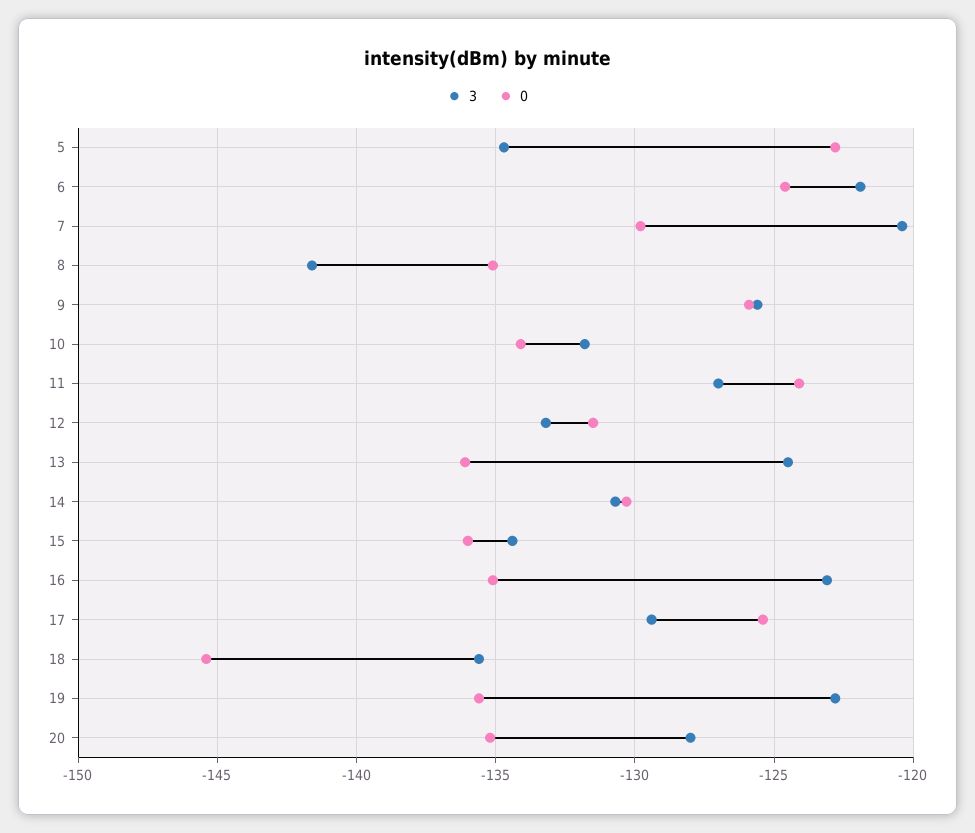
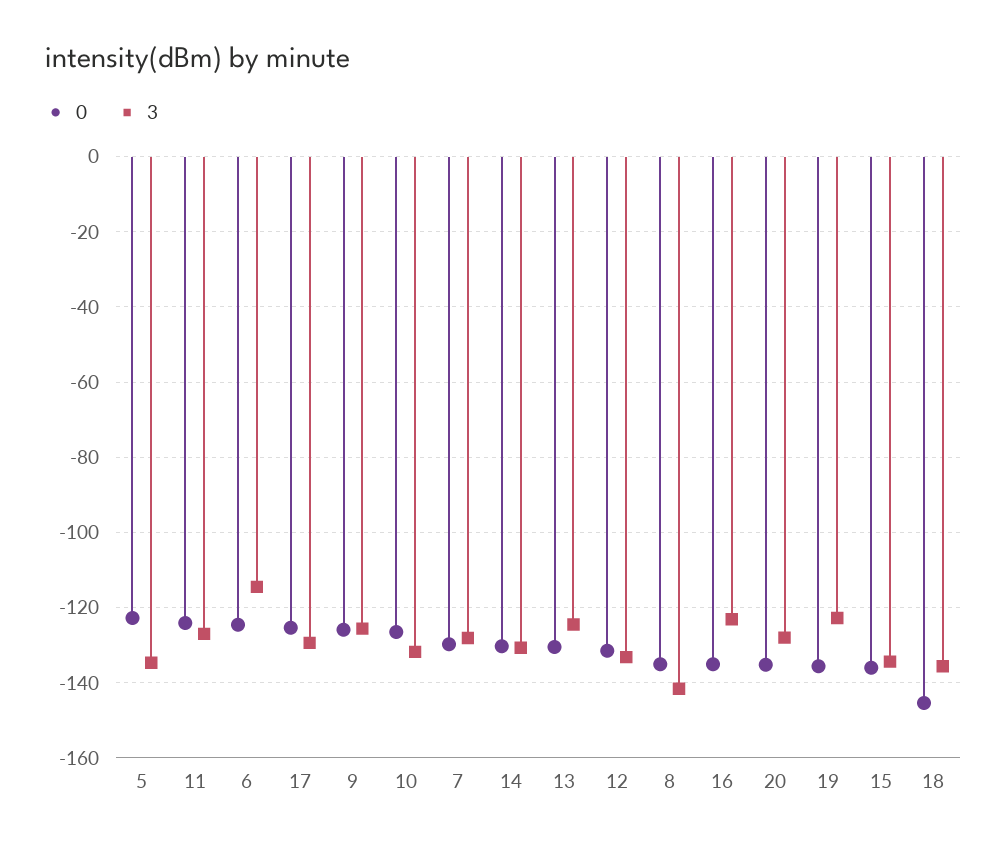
  {
    "3": {
      "5": -134.5,
-     "6": -122,
+     "6": -114,
-     "7": -120.5,
+     "7": -128,
      "8": -141.5,
      "9": -125.5,
      "10": -132,
      "11": -127,
      "12": -133,
      "13": -124.5,
      "14": -130.5,
      "15": -134.5,
      "16": -123,
      "17": -129.5,
      "18": -135.5,
      "19": -123,
      "20": -128
    },
    "0": {
      "5": -123,
      "6": -124.5,
      "7": -130,
      "8": -135,
      "9": -126,
-     "10": -134,
+     "10": -126,
      "11": -124,
      "12": -131.5,
-     "13": -136,
+     "13": -130,
      "14": -130.5,
      "15": -136,
      "16": -135,
      "17": -125.5,
      "18": -145.5,
      "19": -135.5,
      "20": -135
    }
  }

